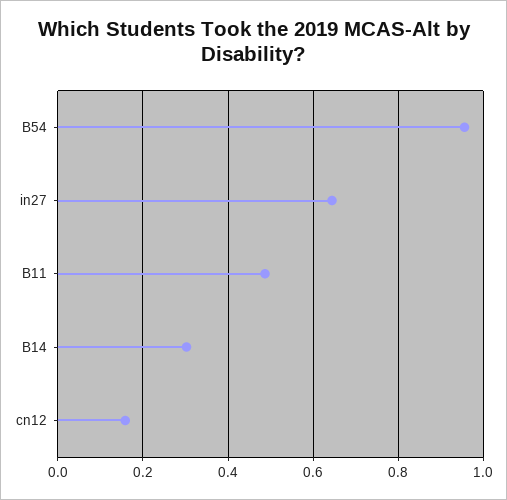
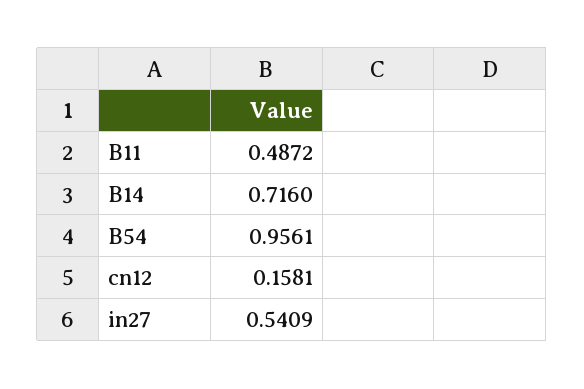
  {
    "B54": 0.9561,
-   "in27": 0.64,
+   "in27": 0.5409,
    "B11": 0.4872,
-   "B14": 0.3,
+   "B14": 0.716,
    "cn12": 0.1581
  }

